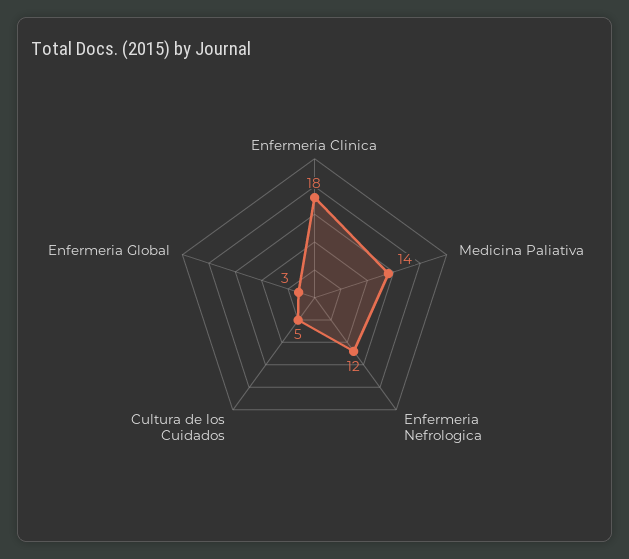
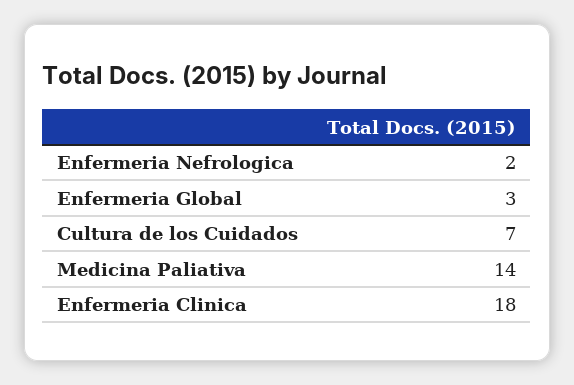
  {
    "Enfermeria Clinica": 18,
    "Medicina Paliativa": 14,
-   "Enfermeria Nefrologica": 12,
+   "Enfermeria Nefrologica": 2,
-   "Cultura de los Cuidados": 5,
+   "Cultura de los Cuidados": 7,
    "Enfermeria Global": 3
  }

